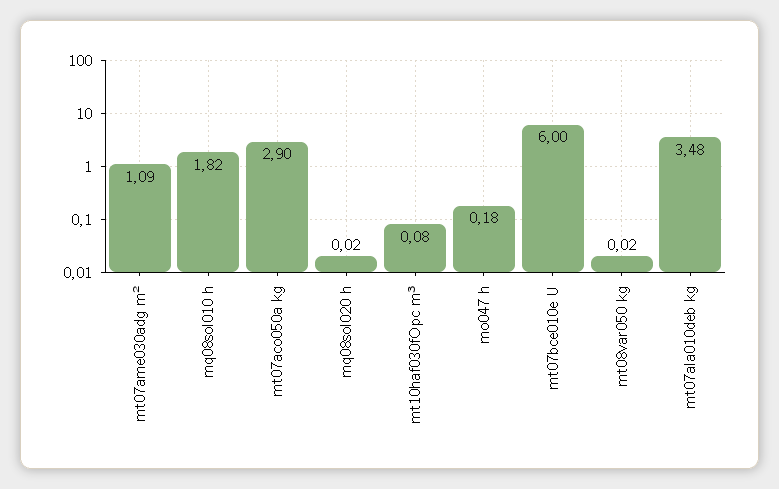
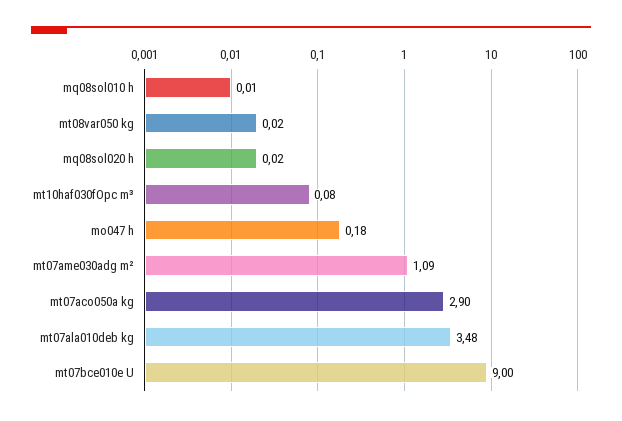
  {
    "mt07ame030adg m²": 1.09,
-   "mq08sol010 h": 1.82,
+   "mq08sol010 h": 0.01,
    "mt07aco050a kg": 2.9,
    "mq08sol020 h": 0.02,
    "mt10haf030fOpc m³": 0.08,
    "mo047 h": 0.18,
-   "mt07bce010e U": 6,
+   "mt07bce010e U": 9,
    "mt08var050 kg": 0.02,
    "mt07ala010deb kg": 3.48
  }

